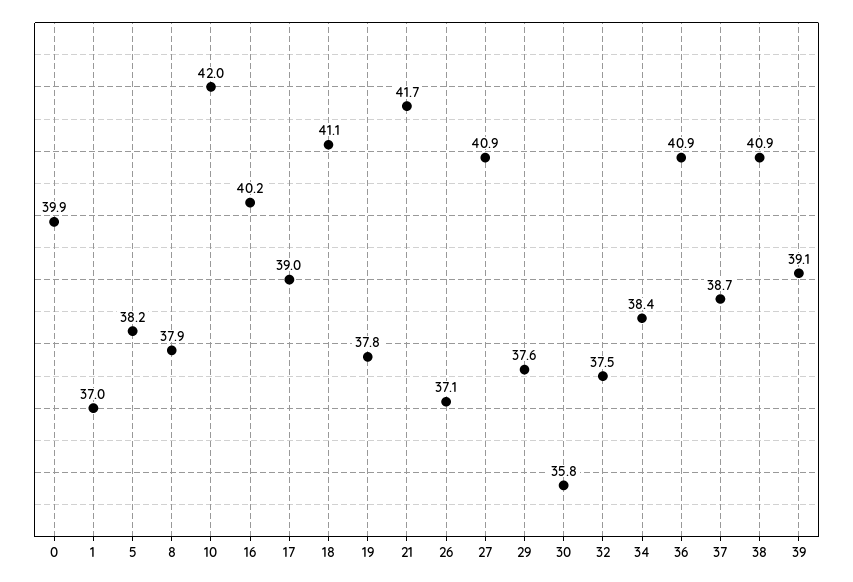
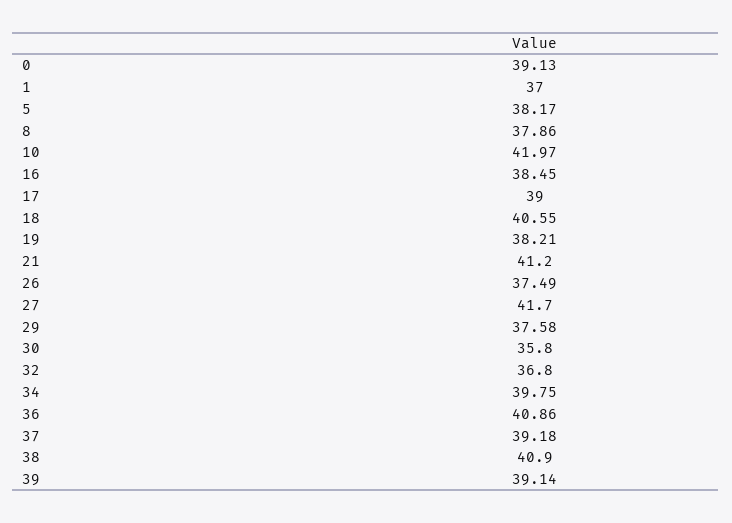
  {
-   "0": 39.9,
+   "0": 39.13,
    "1": 37,
    "5": 38.17,
    "8": 37.86,
    "10": 41.97,
-   "16": 40.2,
+   "16": 38.45,
    "17": 39,
-   "18": 41.1,
+   "18": 40.55,
-   "19": 37.8,
+   "19": 38.21,
-   "21": 41.7,
+   "21": 41.2,
-   "26": 37.1,
+   "26": 37.49,
-   "27": 40.9,
+   "27": 41.7,
    "29": 37.58,
    "30": 35.8,
-   "32": 37.5,
+   "32": 36.8,
-   "34": 38.4,
+   "34": 39.75,
    "36": 40.86,
-   "37": 38.7,
+   "37": 39.18,
    "38": 40.9,
    "39": 39.14
  }

